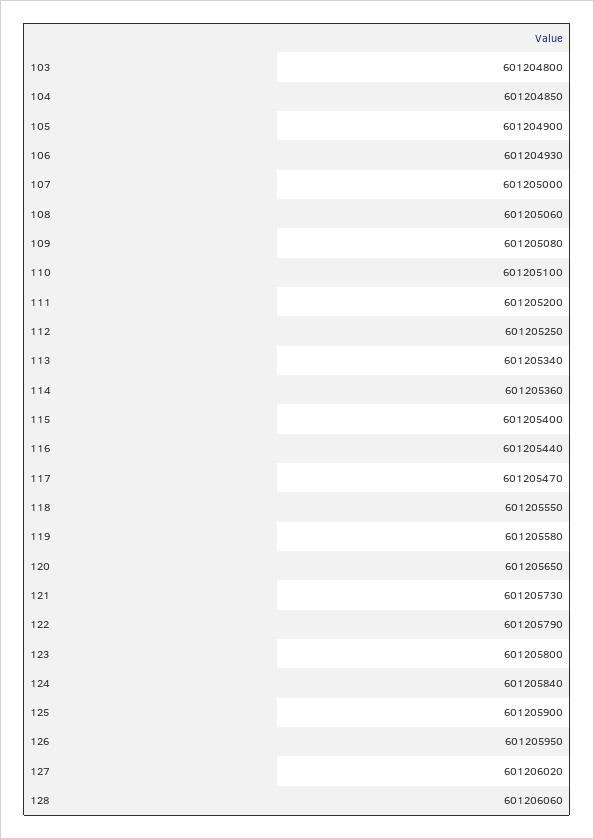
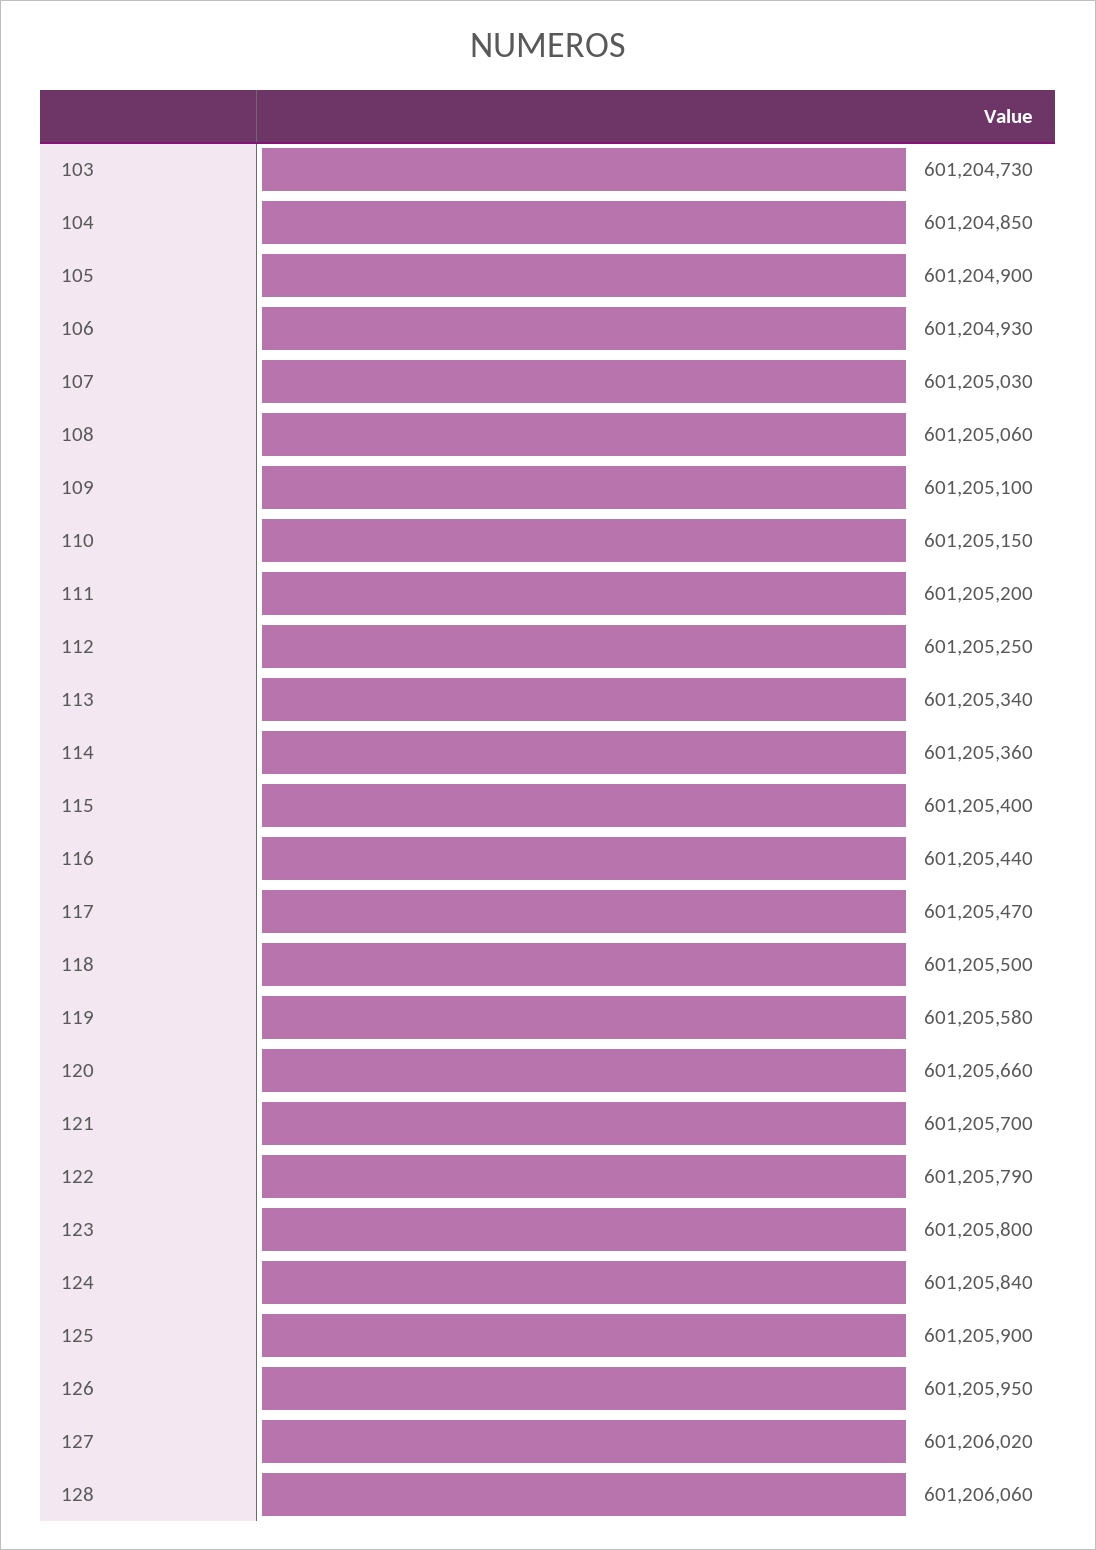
  {
-   "103": 601204800,
+   "103": 601204730,
    "104": 601204850,
    "105": 601204900,
    "106": 601204930,
-   "107": 601205000,
+   "107": 601205030,
    "108": 601205060,
-   "109": 601205080,
+   "109": 601205100,
-   "110": 601205100,
+   "110": 601205150,
    "111": 601205200,
    "112": 601205250,
    "113": 601205340,
    "114": 601205360,
    "115": 601205400,
    "116": 601205440,
    "117": 601205470,
-   "118": 601205550,
+   "118": 601205500,
    "119": 601205580,
-   "120": 601205650,
+   "120": 601205660,
-   "121": 601205730,
+   "121": 601205700,
    "122": 601205790,
    "123": 601205800,
    "124": 601205840,
    "125": 601205900,
    "126": 601205950,
    "127": 601206020,
    "128": 601206060
  }

